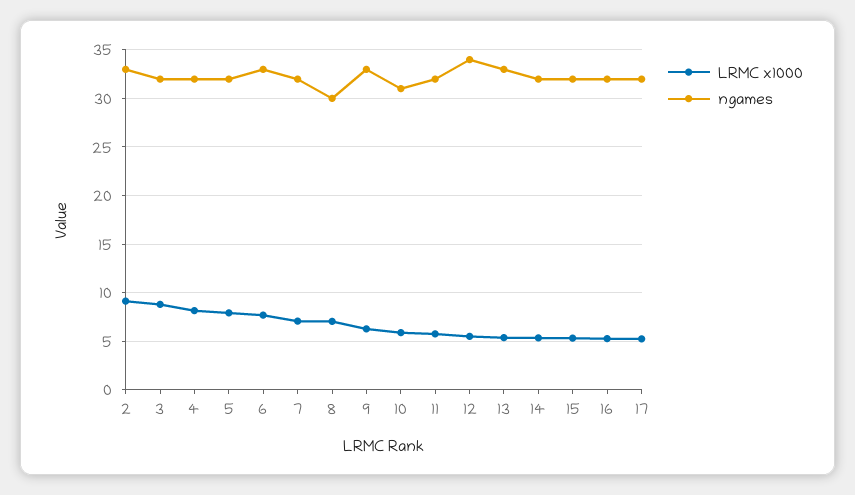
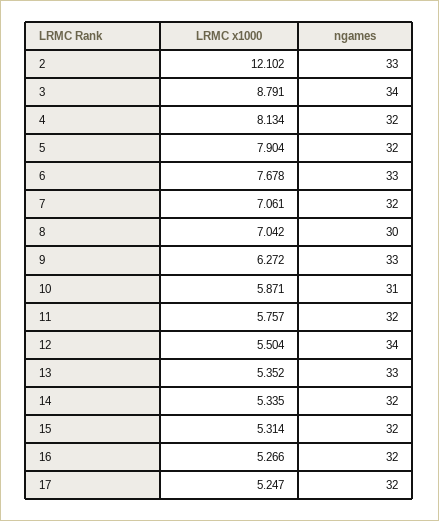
  {
    "LRMC x1000": {
-     "2": 9,
+     "2": 12.102,
      "3": 8.791,
      "4": 8.134,
      "5": 7.904,
      "6": 7.678,
      "7": 7.061,
      "8": 7.042,
      "9": 6.272,
      "10": 5.871,
      "11": 5.757,
      "12": 5.504,
      "13": 5.352,
      "14": 5.335,
      "15": 5.314,
      "16": 5.266,
      "17": 5.247
    },
    "ngames": {
      "2": 33,
-     "3": 32,
+     "3": 34,
      "4": 32,
      "5": 32,
      "6": 33,
      "7": 32,
      "8": 30,
      "9": 33,
      "10": 31,
      "11": 32,
      "12": 34,
      "13": 33,
      "14": 32,
      "15": 32,
      "16": 32,
      "17": 32
    }
  }

